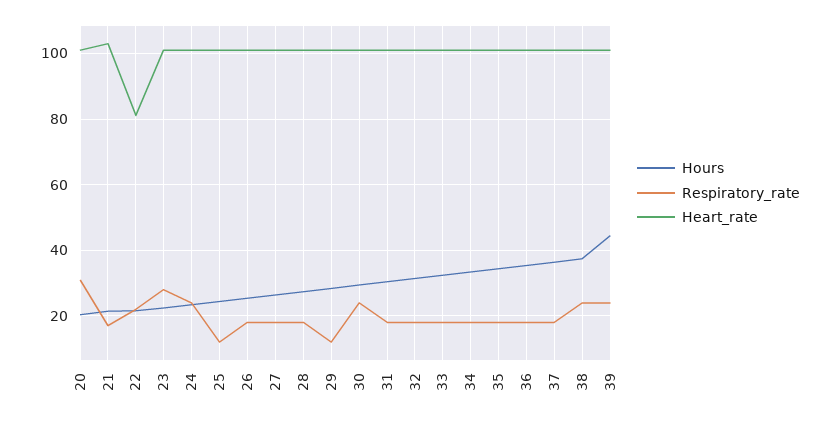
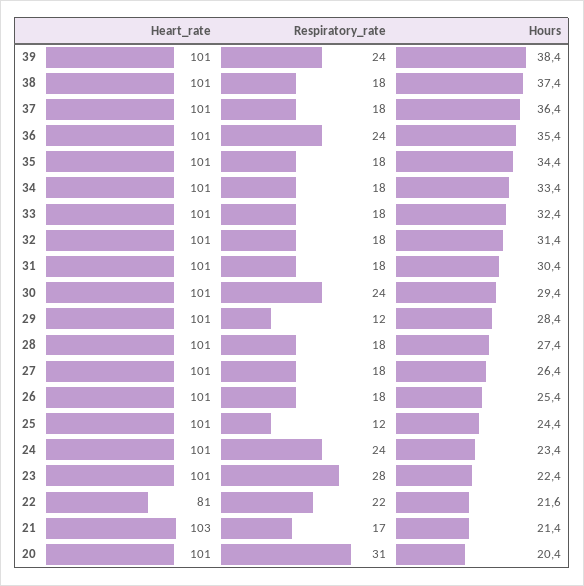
  {
    "Hours": {
      "20": 20.4,
      "21": 21.4,
      "22": 21.6,
      "23": 22.4,
      "24": 23.4,
      "25": 24.4,
      "26": 25.4,
      "27": 26.4,
      "28": 27.4,
      "29": 28.4,
      "30": 29.4,
      "31": 30.4,
      "32": 31.4,
      "33": 32.4,
      "34": 33.4,
      "35": 34.4,
      "36": 35.4,
      "37": 36.4,
      "38": 37.4,
-     "39": 44
+     "39": 38.4
    },
    "Respiratory_rate": {
      "20": 31,
      "21": 17,
      "22": 22,
      "23": 28,
      "24": 24,
      "25": 12,
      "26": 18,
      "27": 18,
      "28": 18,
      "29": 12,
      "30": 24,
      "31": 18,
      "32": 18,
      "33": 18,
      "34": 18,
      "35": 18,
-     "36": 18,
+     "36": 24,
      "37": 18,
-     "38": 24,
+     "38": 18,
      "39": 24
    },
    "Heart_rate": {
      "20": 101,
      "21": 103,
      "22": 81,
      "23": 101,
      "24": 101,
      "25": 101,
      "26": 101,
      "27": 101,
      "28": 101,
      "29": 101,
      "30": 101,
      "31": 101,
      "32": 101,
      "33": 101,
      "34": 101,
      "35": 101,
      "36": 101,
      "37": 101,
      "38": 101,
      "39": 101
    }
  }

